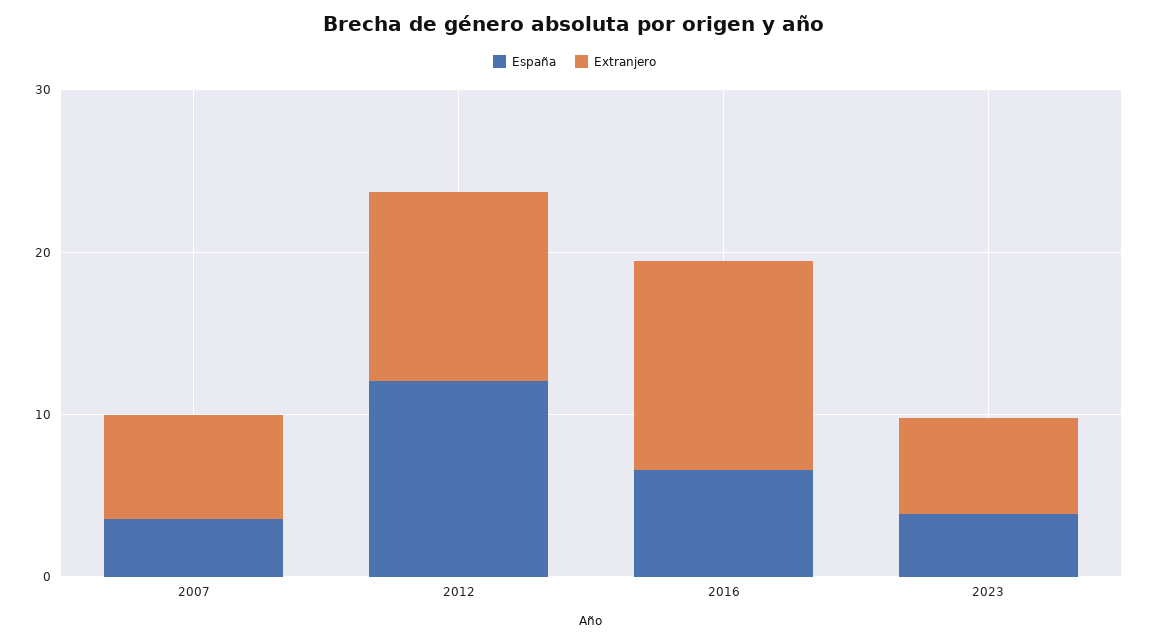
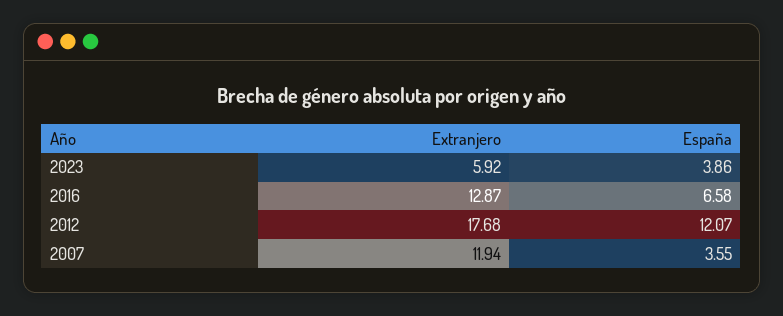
  {
    "España": {
      "2007": 3.55,
      "2012": 12.07,
      "2016": 6.58,
      "2023": 3.86
    },
    "Extranjero": {
-     "2007": 6,
+     "2007": 11.94,
-     "2012": 12,
+     "2012": 17.68,
      "2016": 12.87,
      "2023": 5.92
    }
  }

